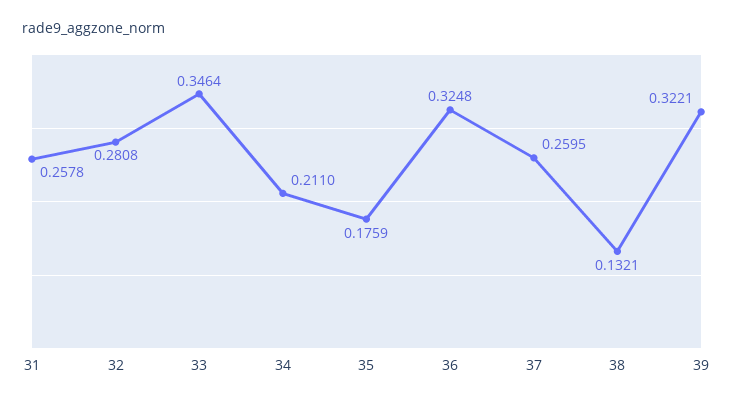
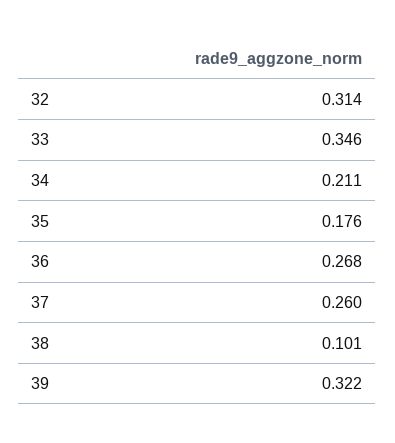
  {
-   "31": 0.2578,
-   "32": 0.2808,
+   "32": 0.314,
    "33": 0.3464,
    "34": 0.211,
    "35": 0.1759,
-   "36": 0.3248,
+   "36": 0.268,
    "37": 0.2595,
-   "38": 0.1321,
+   "38": 0.101,
    "39": 0.3221
  }

